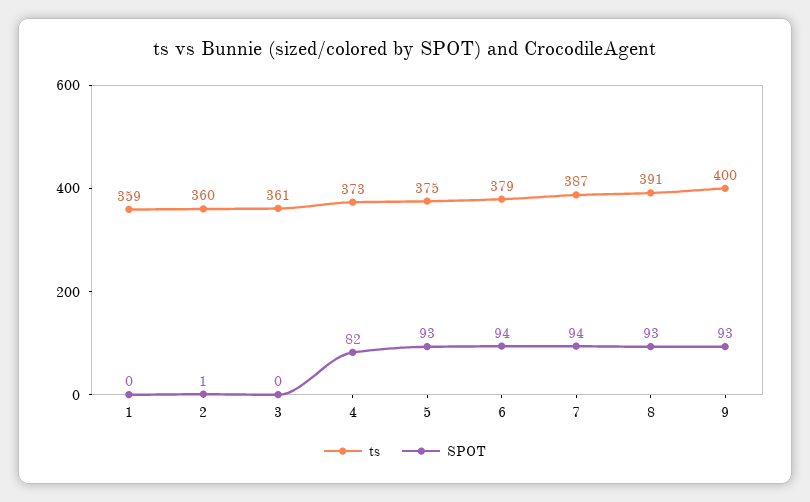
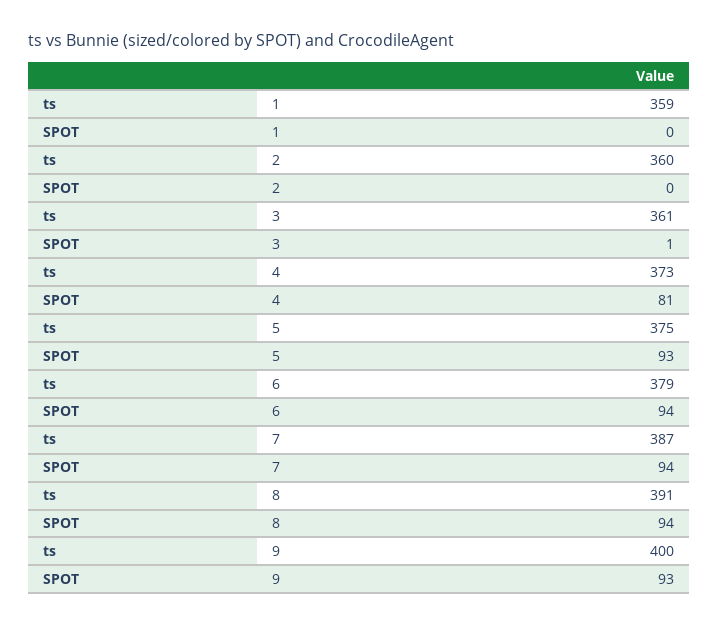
  {
    "ts": {
      "1": 359,
      "2": 360,
      "3": 361,
      "4": 373,
      "5": 375,
      "6": 379,
      "7": 387,
      "8": 391,
      "9": 400
    },
    "SPOT": {
      "1": 0,
-     "2": 1,
+     "2": 0,
-     "3": 0,
+     "3": 1,
-     "4": 82,
+     "4": 81,
      "5": 93,
      "6": 94,
      "7": 94,
-     "8": 93,
+     "8": 94,
      "9": 93
    }
  }

